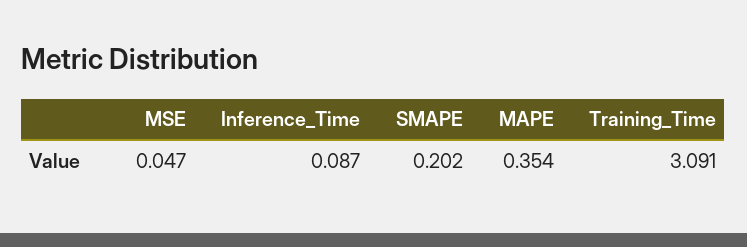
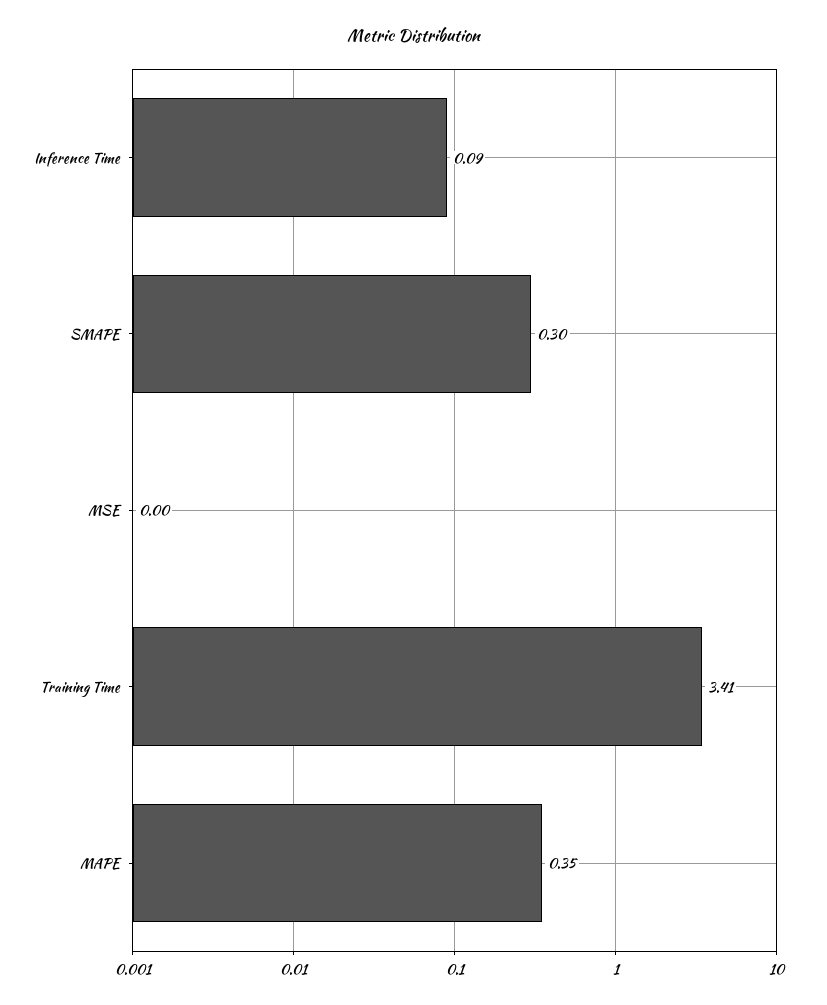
  {
-   "MSE": 0.047,
+   "MSE": 0,
    "Inference_Time": 0.087,
-   "SMAPE": 0.202,
+   "SMAPE": 0.3,
    "MAPE": 0.354,
-   "Training_Time": 3.091
+   "Training_Time": 3.41
  }

